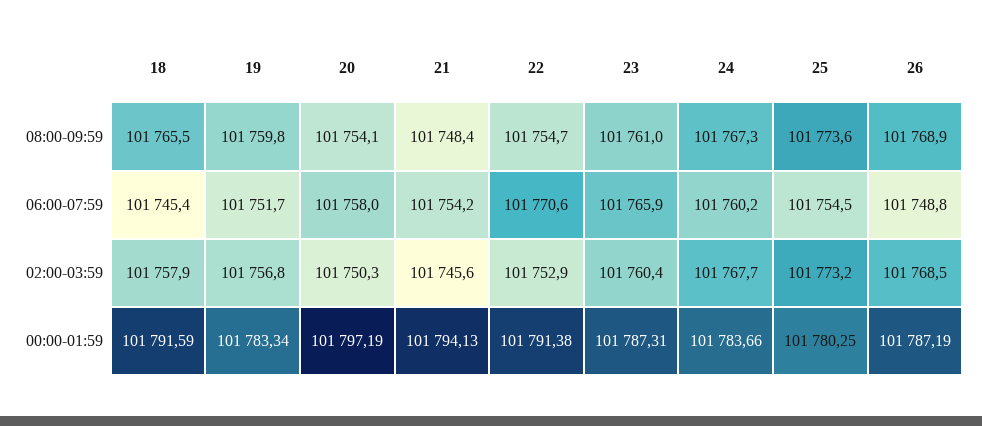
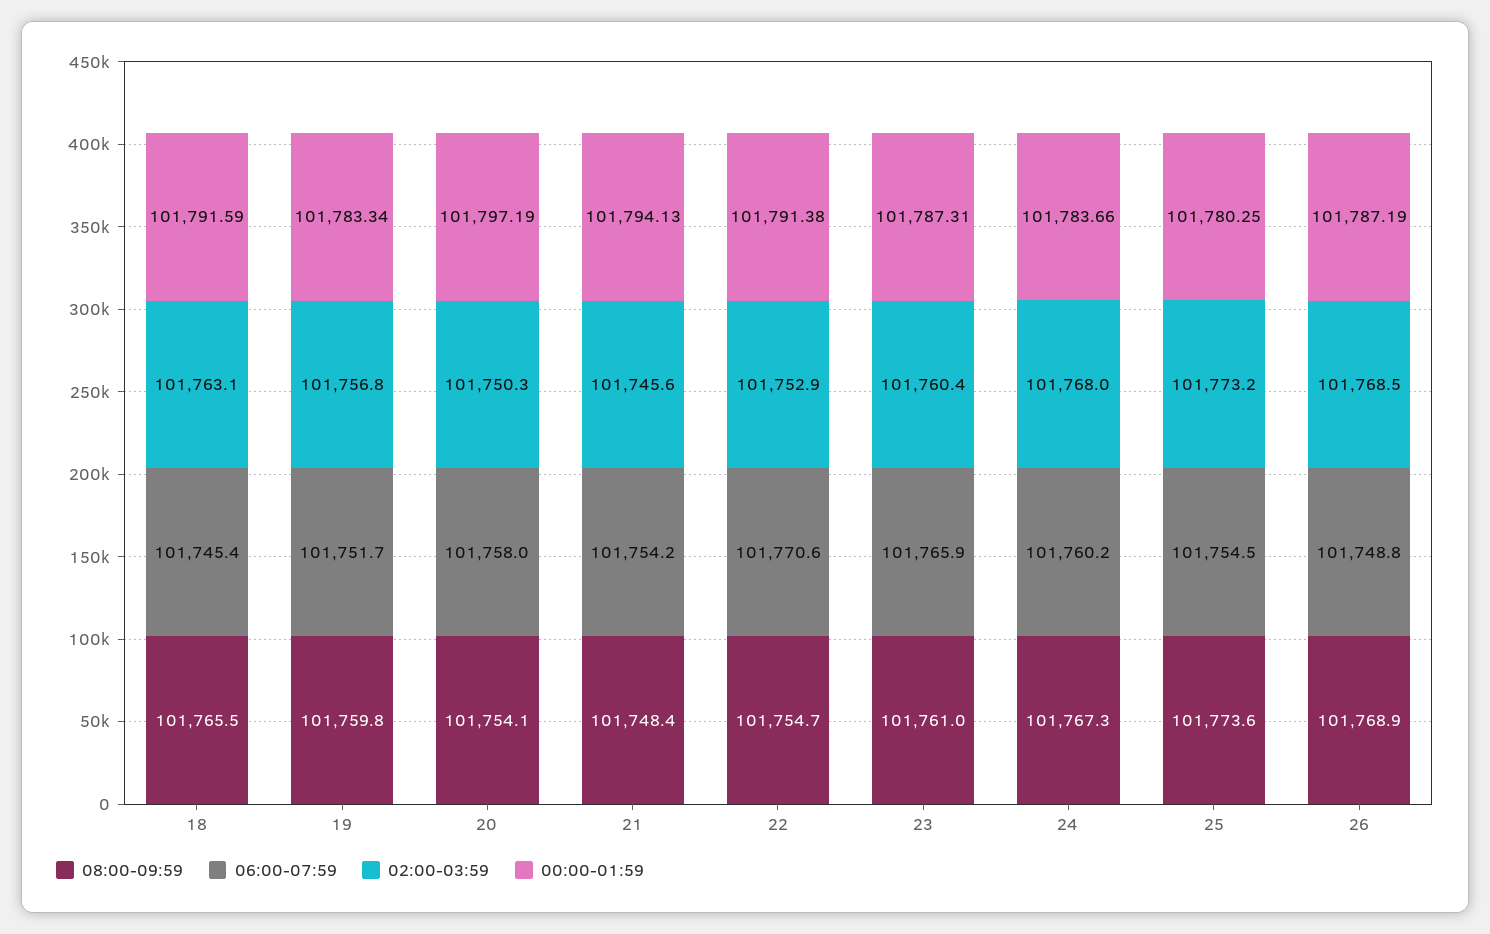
  {
    "08:00-09:59": {
      "18": 101765.5,
      "19": 101759.8,
      "20": 101754.1,
      "21": 101748.4,
      "22": 101754.7,
      "23": 101761,
      "24": 101767.3,
      "25": 101773.6,
      "26": 101768.9
    },
    "06:00-07:59": {
      "18": 101745.4,
      "19": 101751.7,
      "20": 101758,
      "21": 101754.2,
      "22": 101770.6,
      "23": 101765.9,
      "24": 101760.2,
      "25": 101754.5,
      "26": 101748.8
    },
    "02:00-03:59": {
-     "18": 101757.9,
+     "18": 101763.1,
      "19": 101756.8,
      "20": 101750.3,
      "21": 101745.6,
      "22": 101752.9,
      "23": 101760.4,
-     "24": 101767.7,
+     "24": 101768,
      "25": 101773.2,
      "26": 101768.5
    },
    "00:00-01:59": {
      "18": 101791.59,
      "19": 101783.34,
      "20": 101797.19,
      "21": 101794.13,
      "22": 101791.38,
      "23": 101787.31,
      "24": 101783.66,
      "25": 101780.25,
      "26": 101787.19
    }
  }

